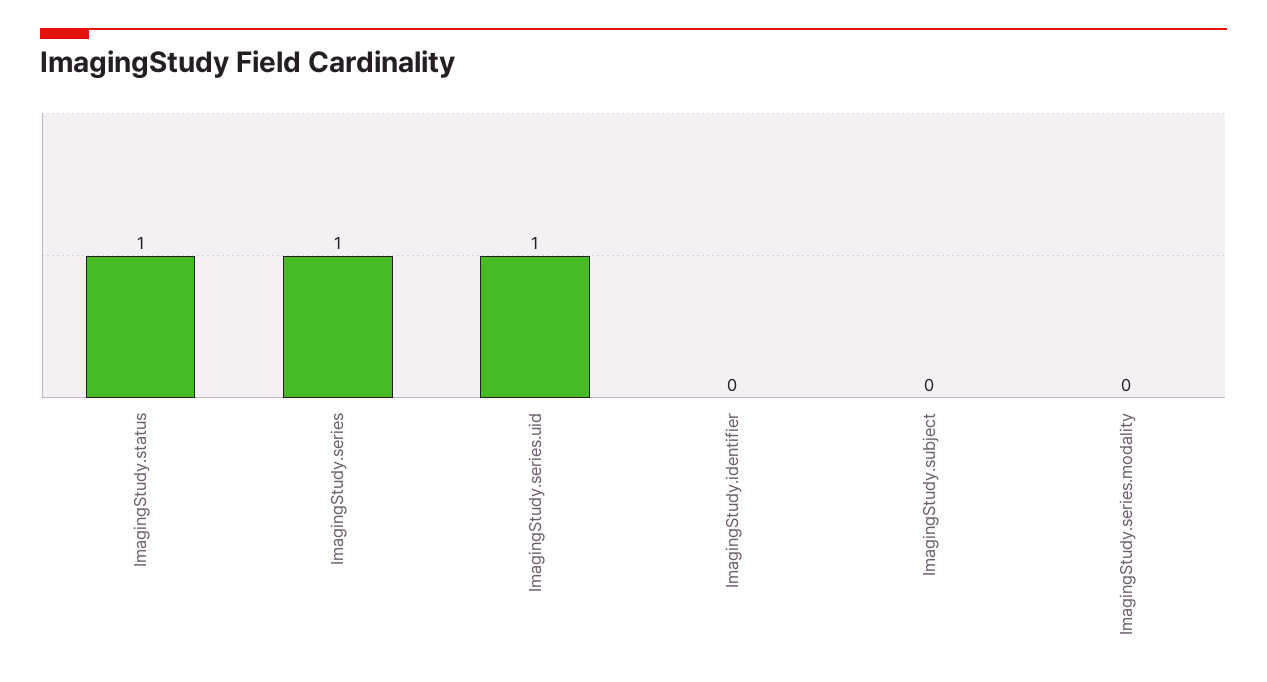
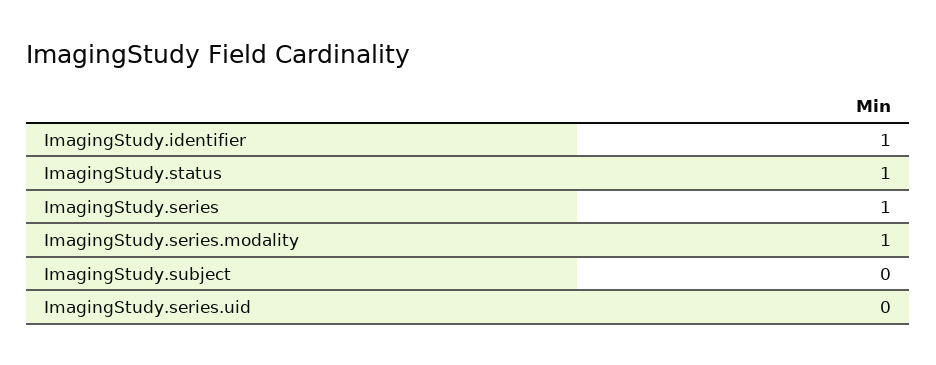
  {
    "ImagingStudy.status": 1,
    "ImagingStudy.series": 1,
-   "ImagingStudy.series.uid": 1,
+   "ImagingStudy.series.uid": 0,
-   "ImagingStudy.identifier": 0,
+   "ImagingStudy.identifier": 1,
    "ImagingStudy.subject": 0,
-   "ImagingStudy.series.modality": 0
+   "ImagingStudy.series.modality": 1
  }

